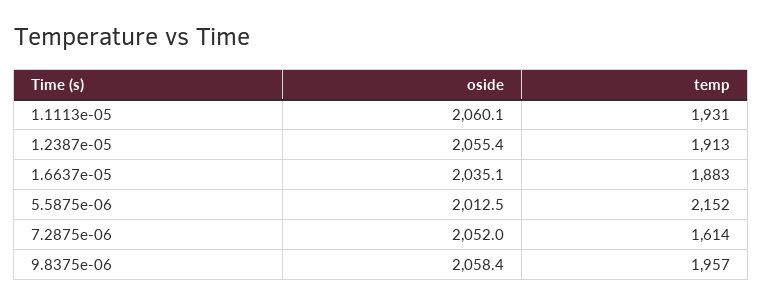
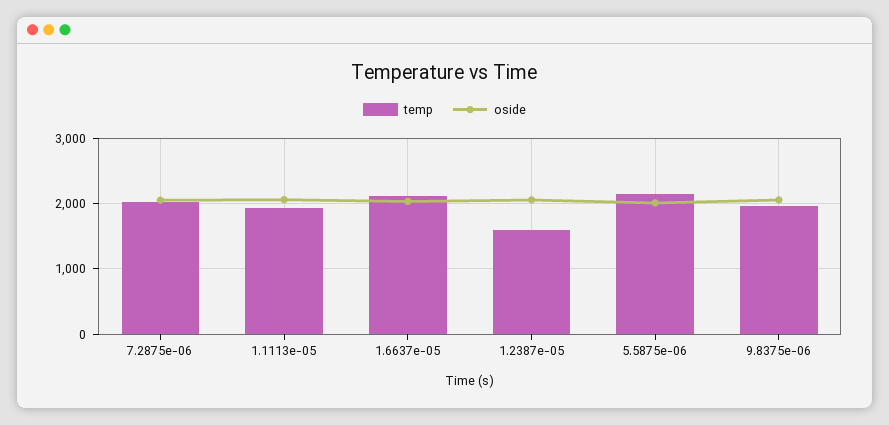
  {
    "oside": {
      "1.1113e-05": 2060.1,
      "1.2387e-05": 2055.4,
      "1.6637e-05": 2035.1,
      "5.5875e-06": 2012.5,
      "7.2875e-06": 2052,
      "9.8375e-06": 2058.4
    },
    "temp": {
      "1.1113e-05": 1931,
-     "1.2387e-05": 1913,
+     "1.2387e-05": 1600,
-     "1.6637e-05": 1883,
+     "1.6637e-05": 2100,
      "5.5875e-06": 2152,
-     "7.2875e-06": 1614,
+     "7.2875e-06": 2000,
      "9.8375e-06": 1957
    }
  }

